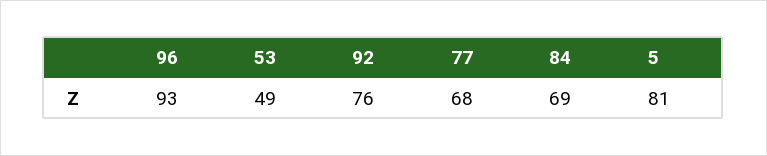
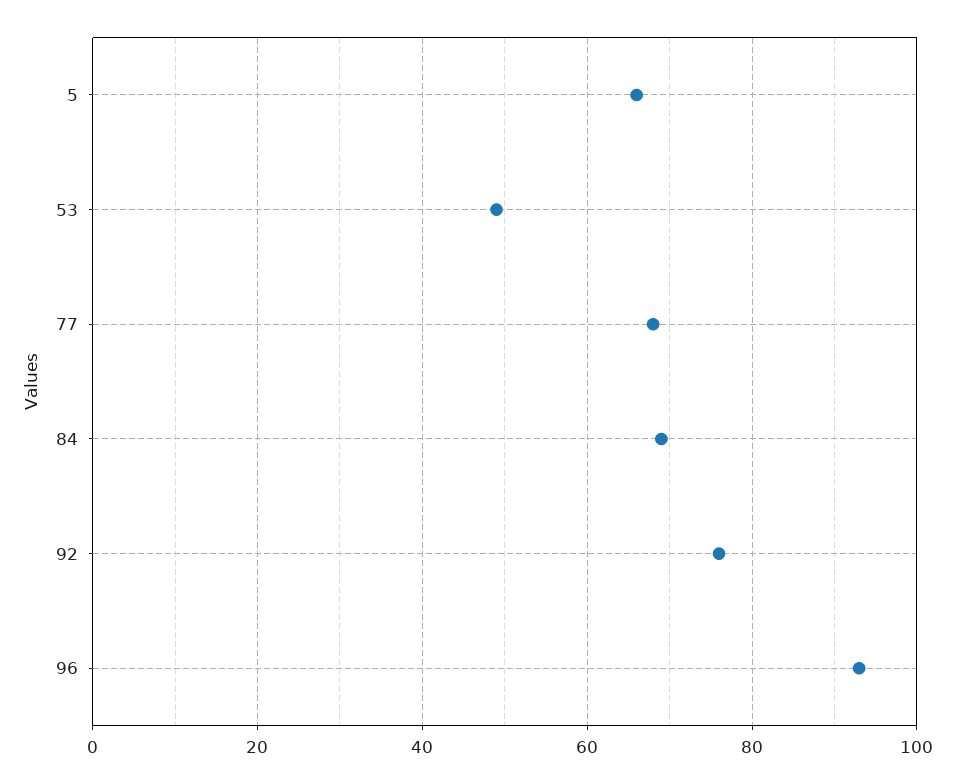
  {
    "96": 93,
    "53": 49,
    "92": 76,
    "77": 68,
    "84": 69,
-   "5": 81
+   "5": 65
  }

